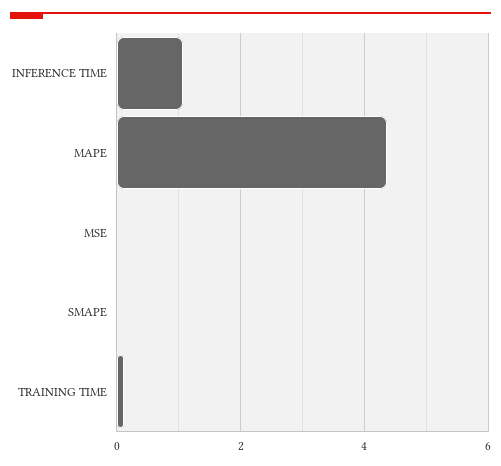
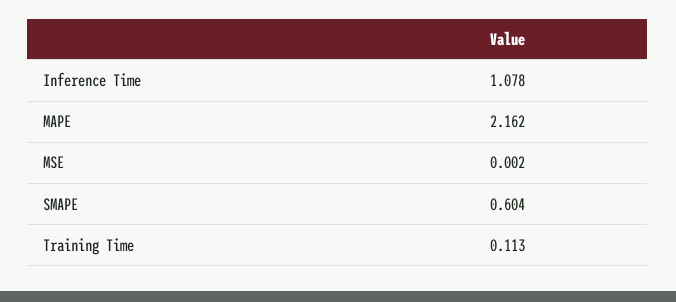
  {
    "INFERENCE TIME": 1.078,
-   "MAPE": 4.4,
+   "MAPE": 2.162,
    "MSE": 0.002,
-   "SMAPE": 0,
+   "SMAPE": 0.604,
    "TRAINING TIME": 0.113
  }

